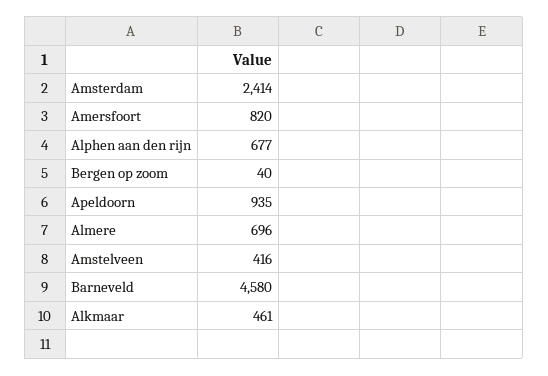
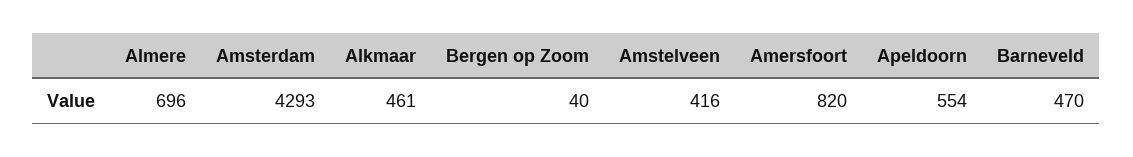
  {
-   "Amsterdam": 2414,
+   "Amsterdam": 4293,
    "Amersfoort": 820,
-   "Alphen aan den rijn": 677,
    "Bergen op zoom": 40,
-   "Apeldoorn": 935,
+   "Apeldoorn": 554,
    "Almere": 696,
    "Amstelveen": 416,
-   "Barneveld": 4580,
+   "Barneveld": 470,
    "Alkmaar": 461
  }

